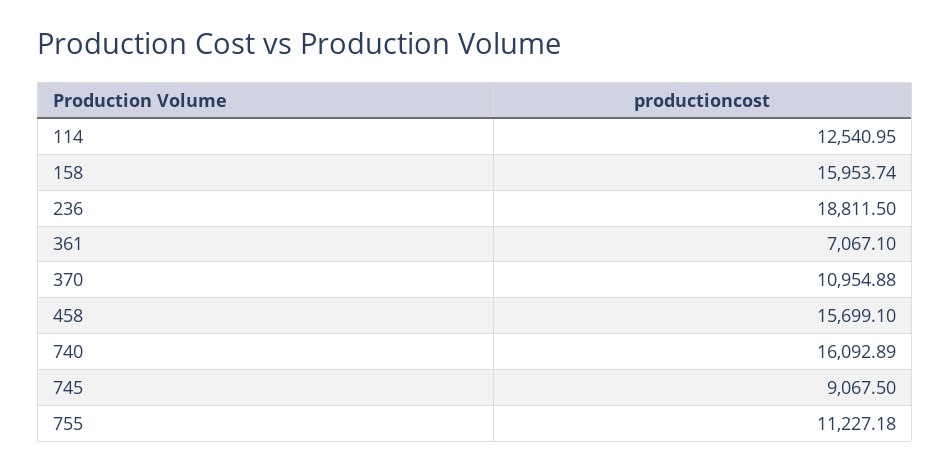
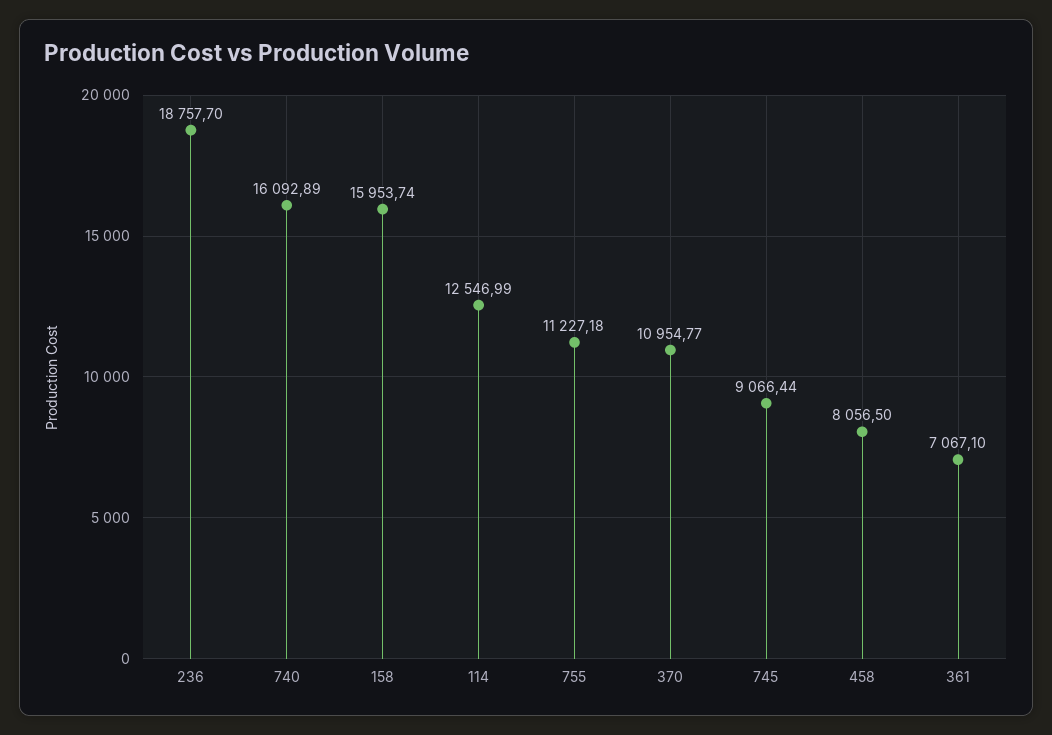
  {
-   "114": 12540.95,
+   "114": 12546.99,
    "158": 15953.74,
-   "236": 18811.5,
+   "236": 18757.7,
    "361": 7067.1,
-   "370": 10954.88,
+   "370": 10954.77,
-   "458": 15699.1,
+   "458": 8056.5,
    "740": 16092.89,
-   "745": 9067.5,
+   "745": 9066.44,
    "755": 11227.18
  }

